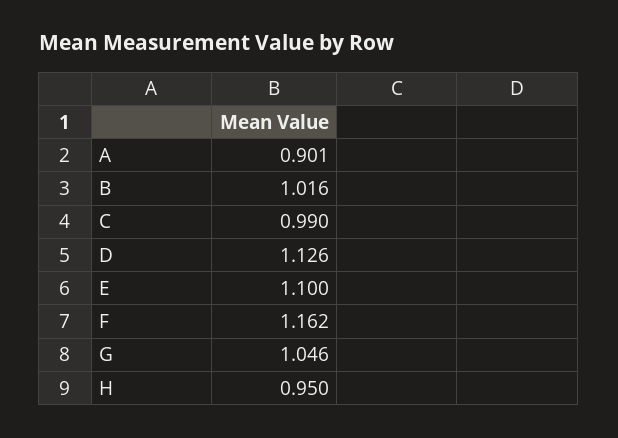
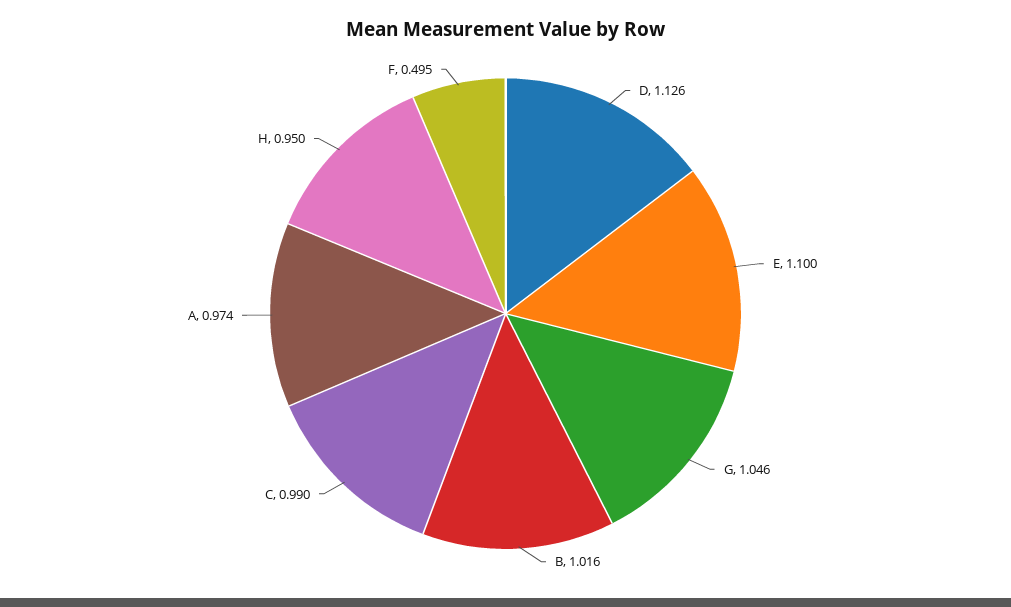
  {
-   "A": 0.901,
+   "A": 0.974,
    "B": 1.016,
    "C": 0.99,
    "D": 1.126,
    "E": 1.1,
-   "F": 1.162,
+   "F": 0.495,
    "G": 1.046,
    "H": 0.95
  }

